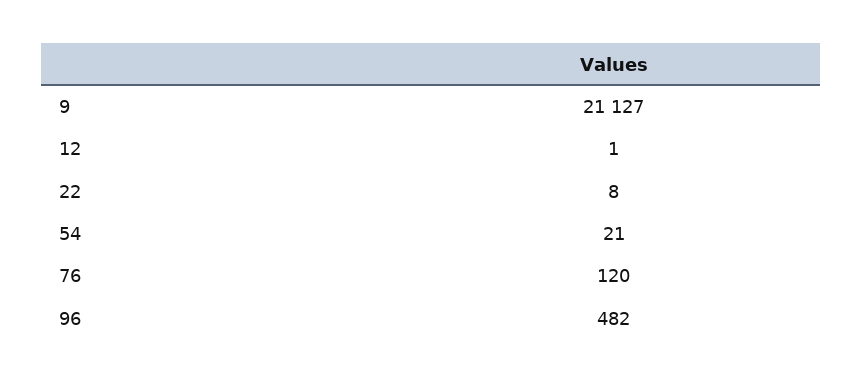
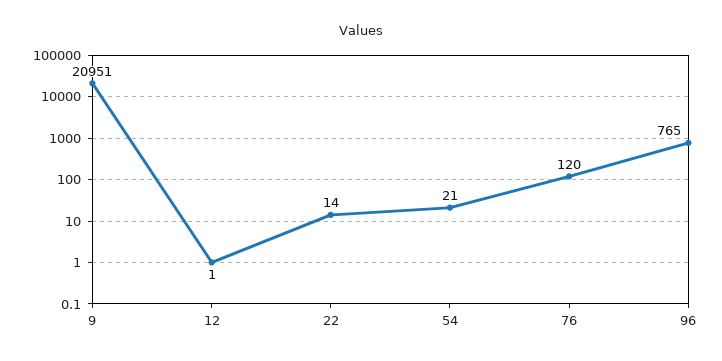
  {
-   "9": 21127,
+   "9": 20951,
    "12": 1,
-   "22": 8,
+   "22": 14,
    "54": 21,
    "76": 120,
-   "96": 482
+   "96": 765
  }

